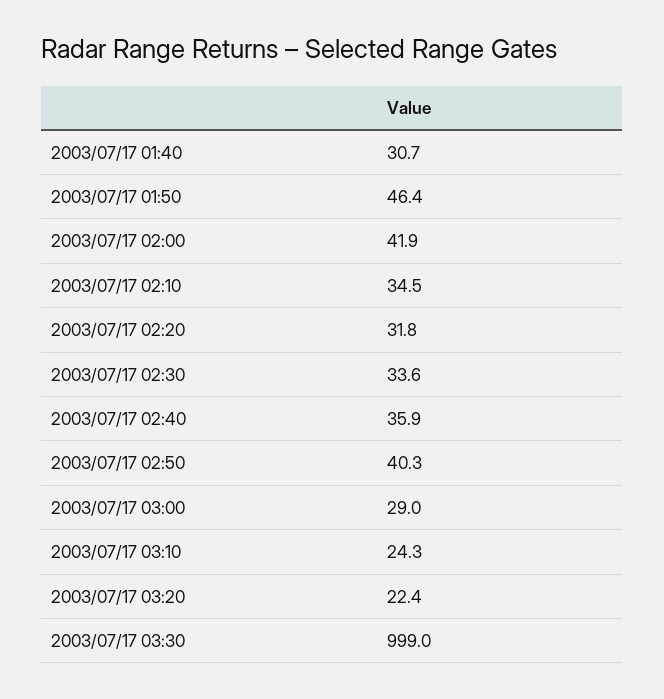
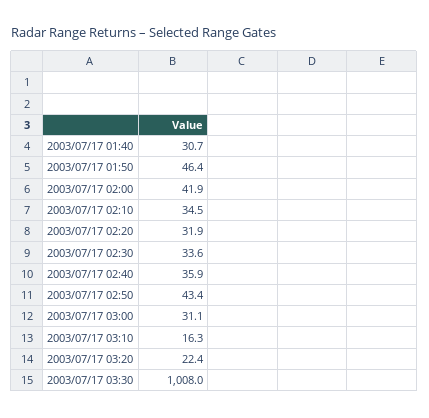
  {
    "2003/07/17 01:40": 30.7,
    "2003/07/17 01:50": 46.4,
    "2003/07/17 02:00": 41.9,
    "2003/07/17 02:10": 34.5,
-   "2003/07/17 02:20": 31.8,
+   "2003/07/17 02:20": 31.9,
    "2003/07/17 02:30": 33.6,
    "2003/07/17 02:40": 35.9,
-   "2003/07/17 02:50": 40.3,
+   "2003/07/17 02:50": 43.4,
-   "2003/07/17 03:00": 29,
+   "2003/07/17 03:00": 31.1,
-   "2003/07/17 03:10": 24.3,
+   "2003/07/17 03:10": 16.3,
    "2003/07/17 03:20": 22.4,
-   "2003/07/17 03:30": 999
+   "2003/07/17 03:30": 1008
  }

